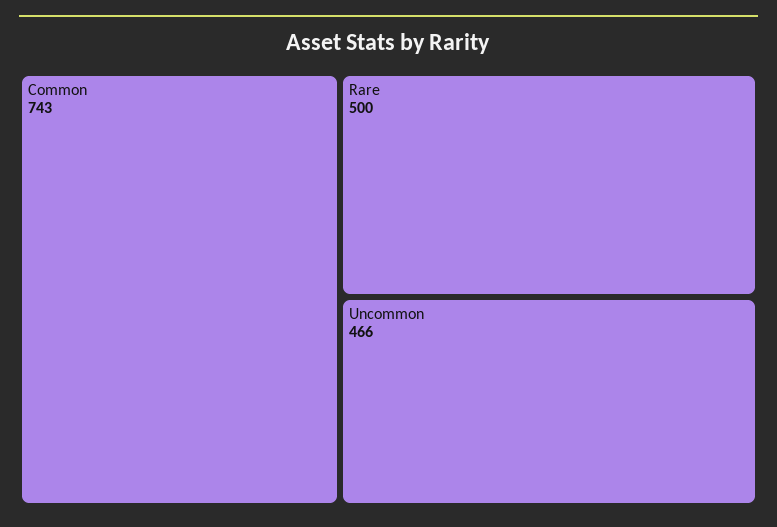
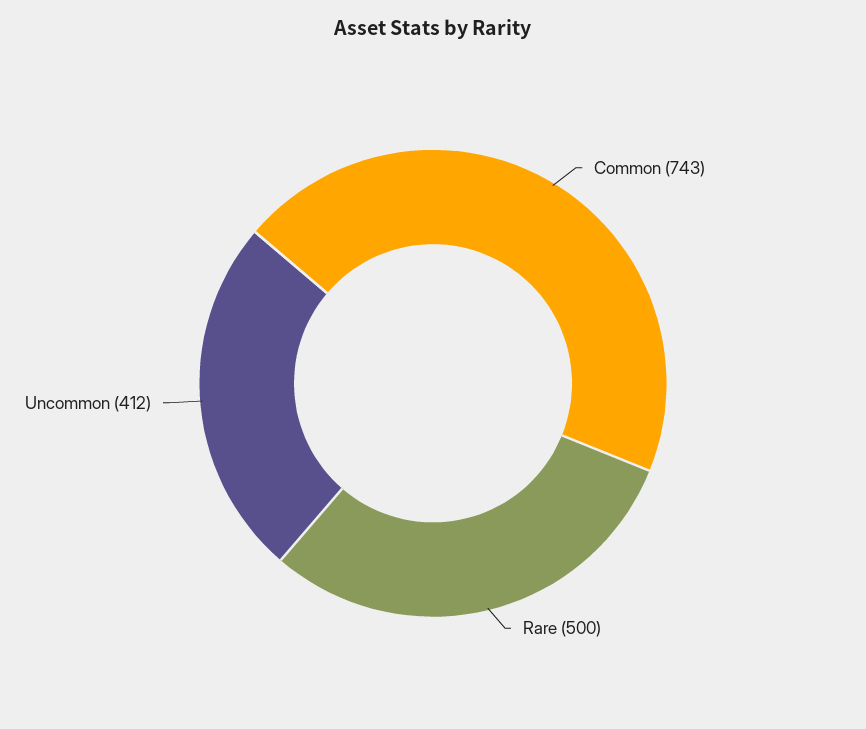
  {
    "Common": 743,
    "Rare": 500,
-   "Uncommon": 466
+   "Uncommon": 412
  }

